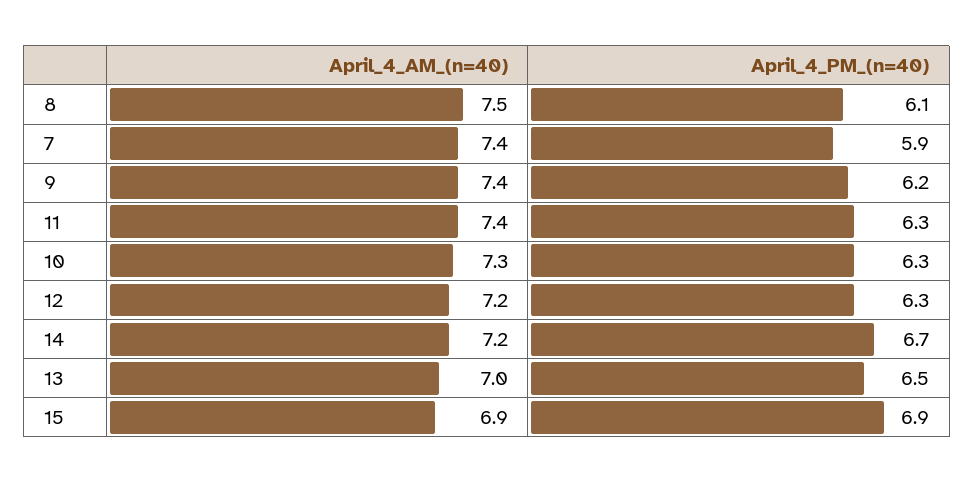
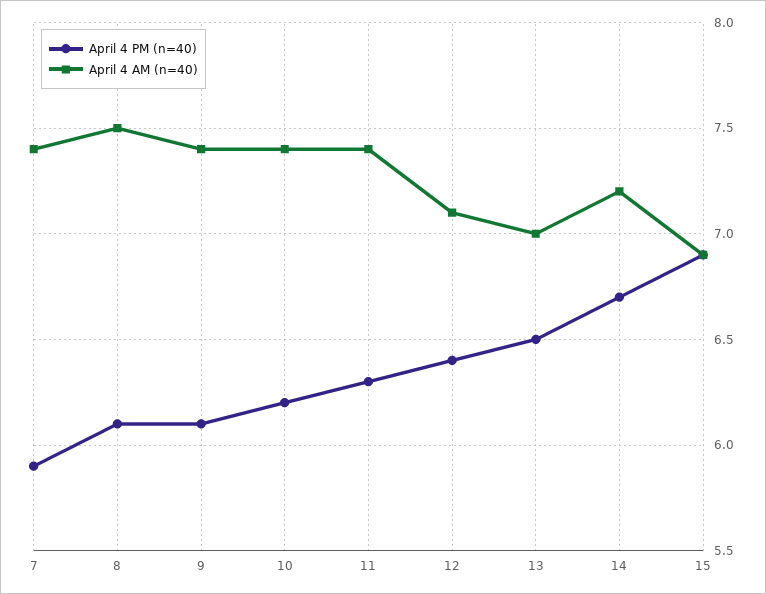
  {
    "April_4_AM_(n=40)": {
      "8": 7.5,
      "7": 7.4,
      "9": 7.4,
      "11": 7.4,
-     "10": 7.3,
+     "10": 7.4,
-     "12": 7.2,
+     "12": 7.1,
      "14": 7.2,
      "13": 7,
      "15": 6.9
    },
    "April_4_PM_(n=40)": {
      "8": 6.1,
      "7": 5.9,
-     "9": 6.2,
+     "9": 6.1,
      "11": 6.3,
-     "10": 6.3,
+     "10": 6.2,
-     "12": 6.3,
+     "12": 6.4,
      "14": 6.7,
      "13": 6.5,
      "15": 6.9
    }
  }

